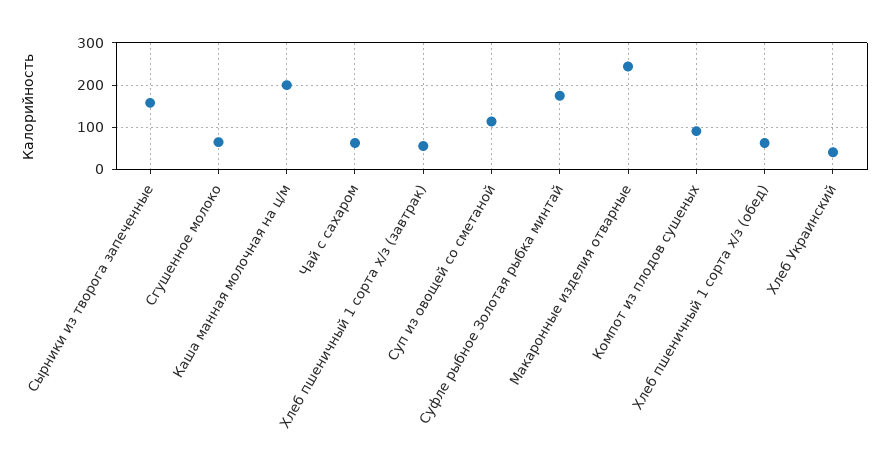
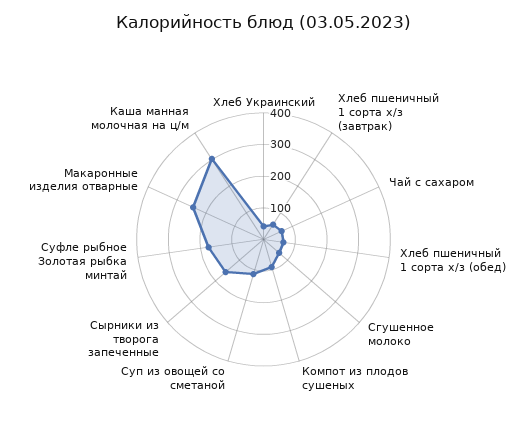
  {
    "Сырники из творога запеченные": 160,
    "Сгушенное молоко": 60,
-   "Каша манная молочная на ц/м": 200,
+   "Каша манная молочная на ц/м": 300,
    "Чай с сахаром": 60,
    "Хлеб пшеничный 1 сорта х/з (завтрак)": 60,
    "Суп из овощей со сметаной": 120,
    "Суфле рыбное Золотая рыбка минтай": 180,
    "Макаронные изделия отварные": 240,
    "Компот из плодов сушеных": 100,
    "Хлеб пшеничный 1 сорта х/з (обед)": 60,
    "Хлеб Украинский": 40
  }

